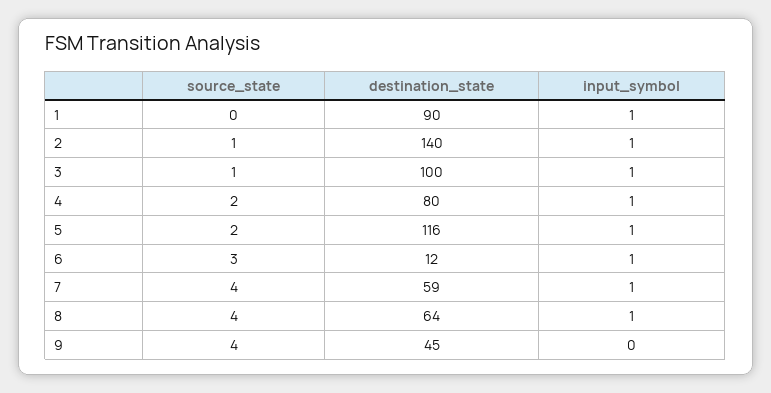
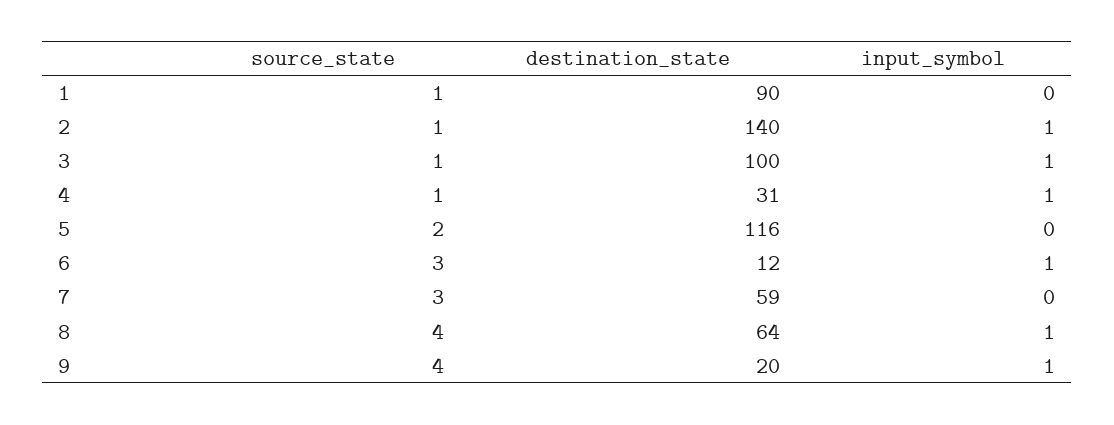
  {
    "source_state": {
-     "1": 0,
+     "1": 1,
      "2": 1,
      "3": 1,
-     "4": 2,
+     "4": 1,
      "5": 2,
      "6": 3,
-     "7": 4,
+     "7": 3,
      "8": 4,
      "9": 4
    },
    "destination_state": {
      "1": 90,
      "2": 140,
      "3": 100,
-     "4": 80,
+     "4": 31,
      "5": 116,
      "6": 12,
      "7": 59,
      "8": 64,
-     "9": 45
+     "9": 20
    },
    "input_symbol": {
-     "1": 1,
+     "1": 0,
      "2": 1,
      "3": 1,
      "4": 1,
-     "5": 1,
+     "5": 0,
      "6": 1,
-     "7": 1,
+     "7": 0,
      "8": 1,
-     "9": 0
+     "9": 1
    }
  }

